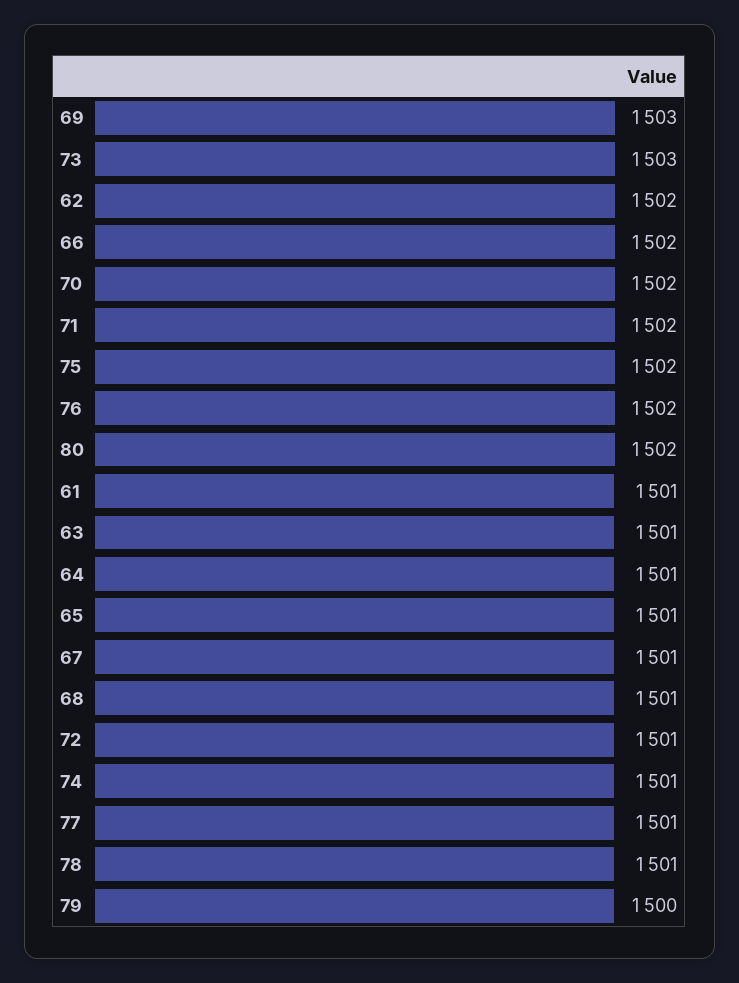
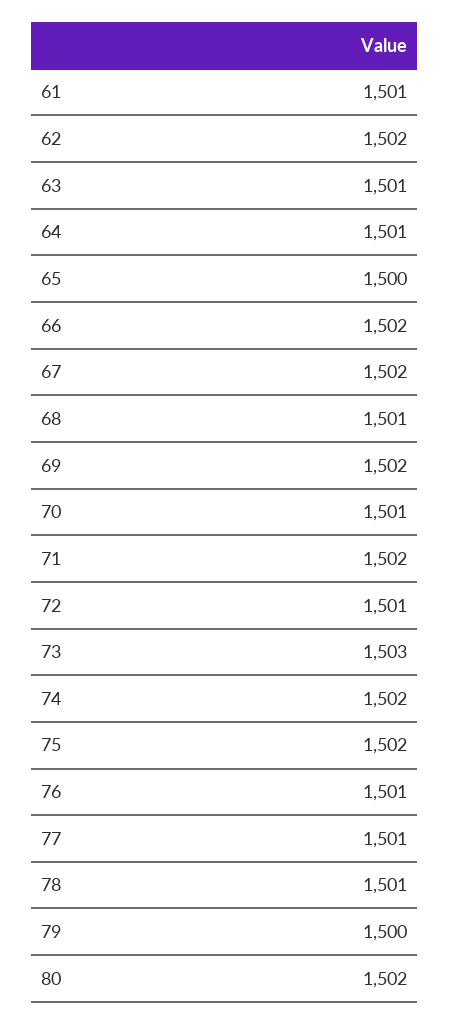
  {
-   "69": 1503,
+   "69": 1502,
    "73": 1503,
    "62": 1502,
    "66": 1502,
-   "70": 1502,
+   "70": 1501,
    "71": 1502,
    "75": 1502,
-   "76": 1502,
+   "76": 1501,
    "80": 1502,
    "61": 1501,
    "63": 1501,
    "64": 1501,
-   "65": 1501,
+   "65": 1500,
-   "67": 1501,
+   "67": 1502,
    "68": 1501,
    "72": 1501,
-   "74": 1501,
+   "74": 1502,
    "77": 1501,
    "78": 1501,
    "79": 1500
  }

